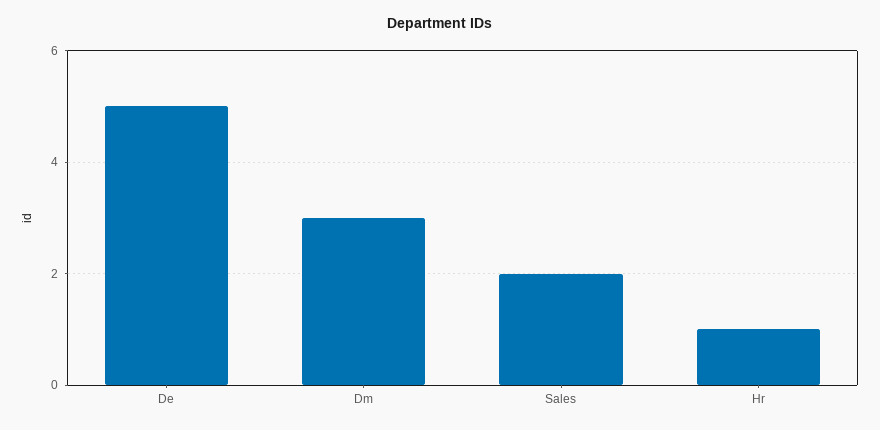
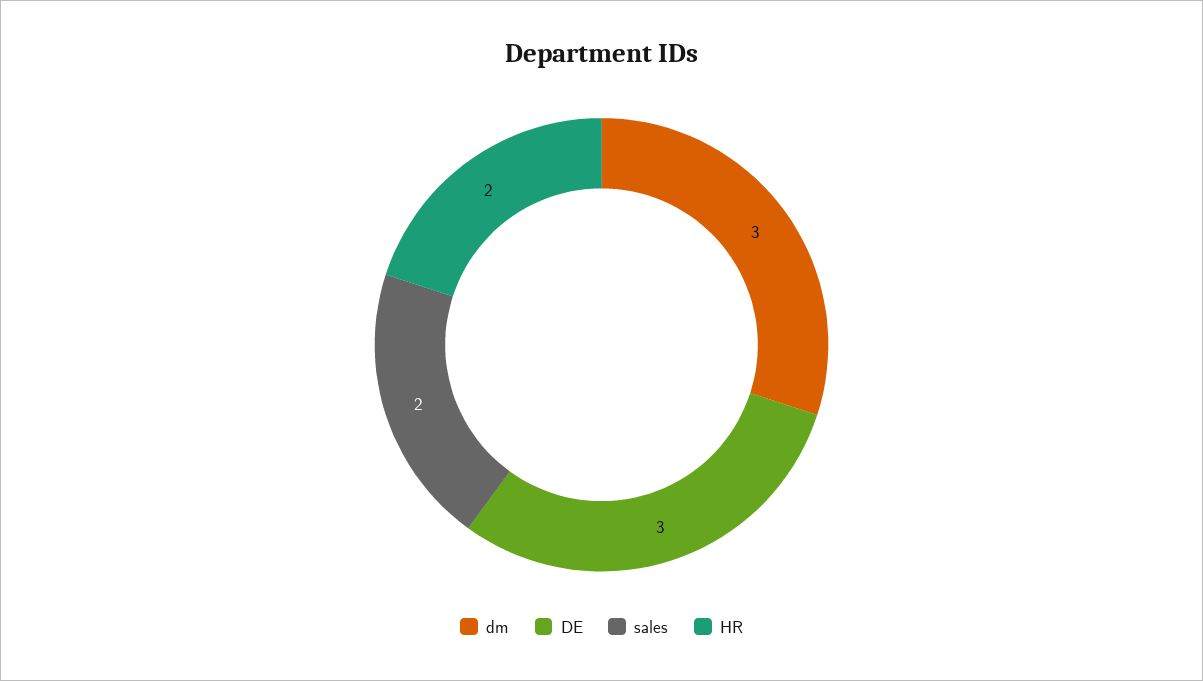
  {
-   "De": 5,
+   "De": 3,
    "Dm": 3,
    "Sales": 2,
-   "Hr": 1
+   "Hr": 2
  }

